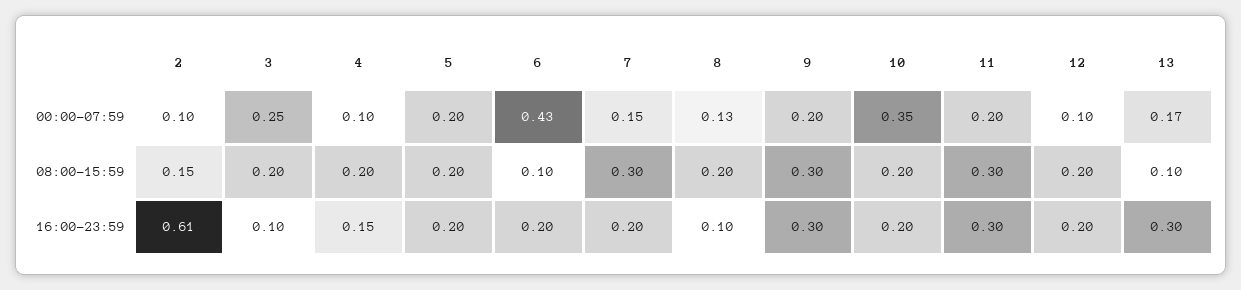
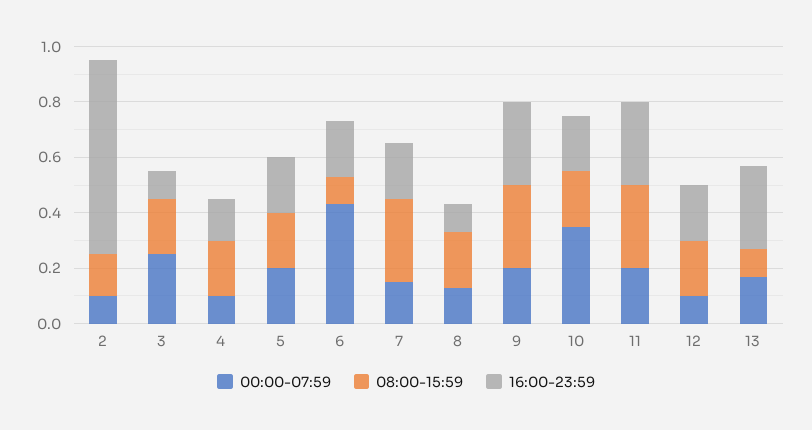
  {
    "00:00-07:59": {
      "2": 0.1,
      "3": 0.25,
      "4": 0.1,
      "5": 0.2,
      "6": 0.43,
      "7": 0.15,
      "8": 0.13,
      "9": 0.2,
      "10": 0.35,
      "11": 0.2,
      "12": 0.1,
      "13": 0.17
    },
    "08:00-15:59": {
      "2": 0.15,
      "3": 0.2,
      "4": 0.2,
      "5": 0.2,
      "6": 0.1,
      "7": 0.3,
      "8": 0.2,
      "9": 0.3,
      "10": 0.2,
      "11": 0.3,
      "12": 0.2,
      "13": 0.1
    },
    "16:00-23:59": {
-     "2": 0.61,
+     "2": 0.7,
      "3": 0.1,
      "4": 0.15,
      "5": 0.2,
      "6": 0.2,
      "7": 0.2,
      "8": 0.1,
      "9": 0.3,
      "10": 0.2,
      "11": 0.3,
      "12": 0.2,
      "13": 0.3
    }
  }

